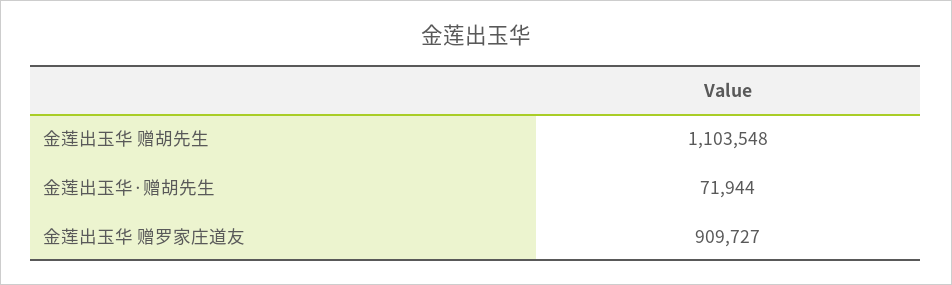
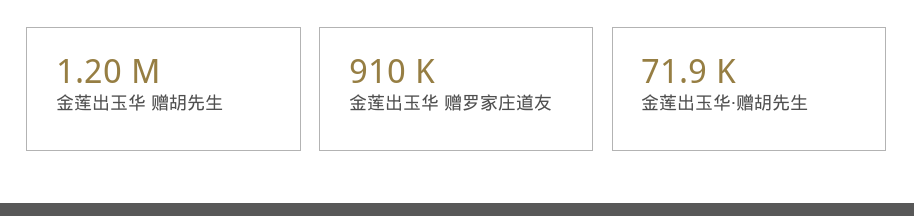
  {
-   "金莲出玉华 赠胡先生": 1103548,
+   "金莲出玉华 赠胡先生": 1200000,
    "金莲出玉华·赠胡先生": 71944,
    "金莲出玉华 赠罗家庄道友": 909727
  }

